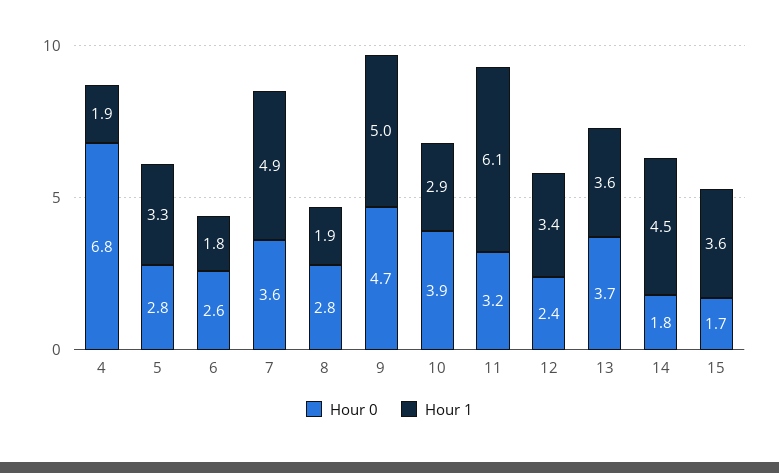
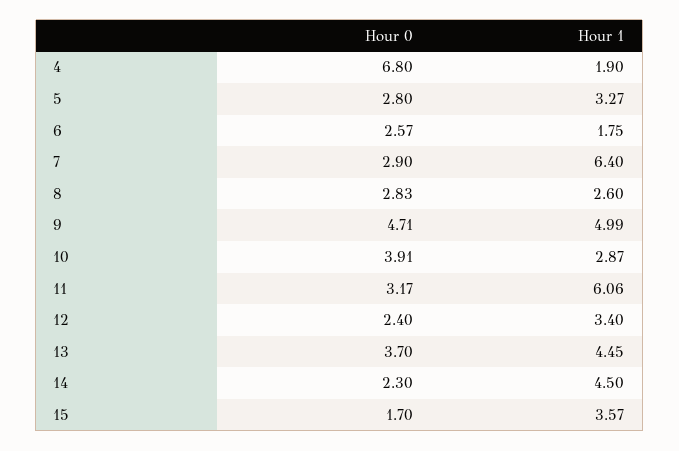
  {
    "Hour 0": {
      "4": 6.8,
      "5": 2.8,
      "6": 2.57,
-     "7": 3.6,
+     "7": 2.9,
      "8": 2.83,
      "9": 4.71,
      "10": 3.91,
      "11": 3.17,
      "12": 2.4,
      "13": 3.7,
-     "14": 1.8,
+     "14": 2.3,
      "15": 1.7
    },
    "Hour 1": {
      "4": 1.9,
      "5": 3.27,
      "6": 1.75,
-     "7": 4.9,
+     "7": 6.4,
-     "8": 1.9,
+     "8": 2.6,
      "9": 4.99,
      "10": 2.87,
      "11": 6.06,
      "12": 3.4,
-     "13": 3.6,
+     "13": 4.45,
      "14": 4.5,
      "15": 3.57
    }
  }

